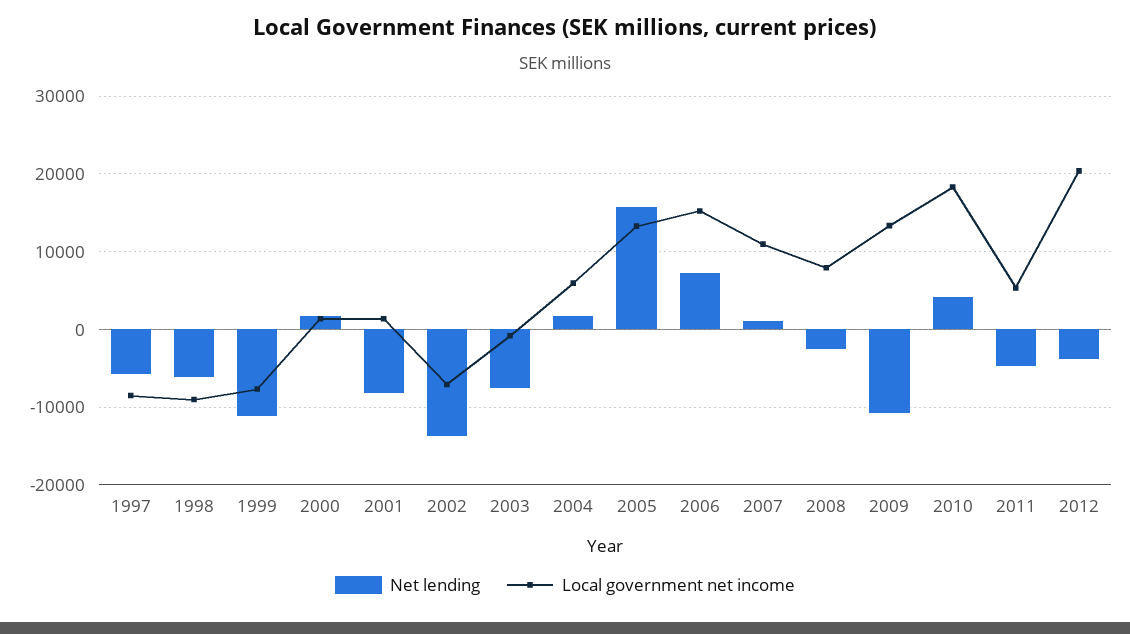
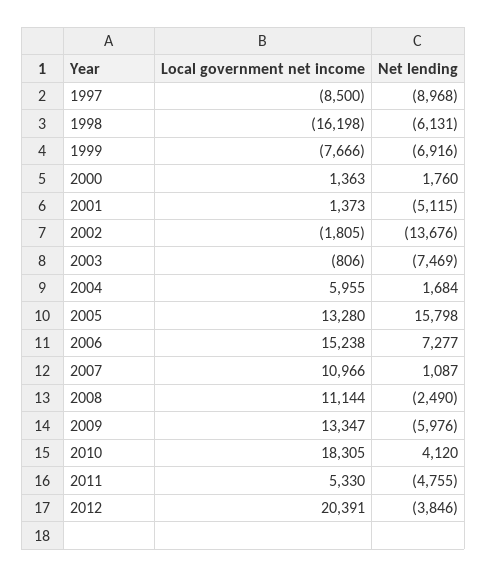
  {
    "Net lending": {
-     "1997": -6000,
+     "1997": -8968,
      "1998": -6131,
-     "1999": -11000,
+     "1999": -6916,
      "2000": 1760,
-     "2001": -8000,
+     "2001": -5115,
      "2002": -13676,
      "2003": -7469,
      "2004": 1684,
      "2005": 15798,
      "2006": 7277,
      "2007": 1087,
      "2008": -2490,
-     "2009": -11000,
+     "2009": -5976,
      "2010": 4120,
      "2011": -4755,
      "2012": -3846
    },
    "Local government net income": {
      "1997": -8500,
-     "1998": -9000,
+     "1998": -16198,
      "1999": -7666,
      "2000": 1363,
      "2001": 1373,
-     "2002": -7000,
+     "2002": -1805,
      "2003": -806,
      "2004": 5955,
      "2005": 13280,
      "2006": 15238,
      "2007": 10966,
-     "2008": 8000,
+     "2008": 11144,
      "2009": 13347,
      "2010": 18305,
      "2011": 5330,
      "2012": 20391
    }
  }

